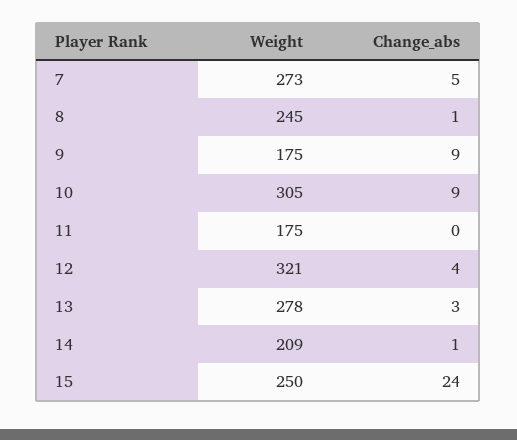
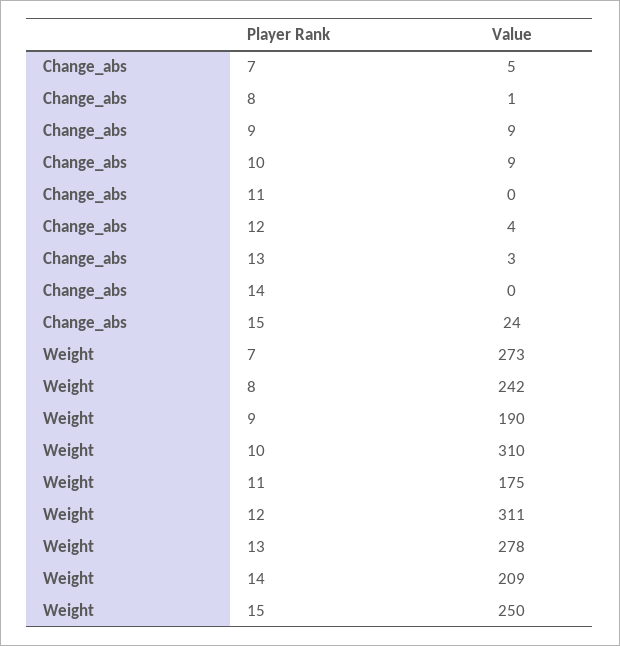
  {
    "Weight": {
      "7": 273,
-     "8": 245,
+     "8": 242,
-     "9": 175,
+     "9": 190,
-     "10": 305,
+     "10": 310,
      "11": 175,
-     "12": 321,
+     "12": 311,
      "13": 278,
      "14": 209,
      "15": 250
    },
    "Change_abs": {
      "7": 5,
      "8": 1,
      "9": 9,
      "10": 9,
      "11": 0,
      "12": 4,
      "13": 3,
-     "14": 1,
+     "14": 0,
      "15": 24
    }
  }

